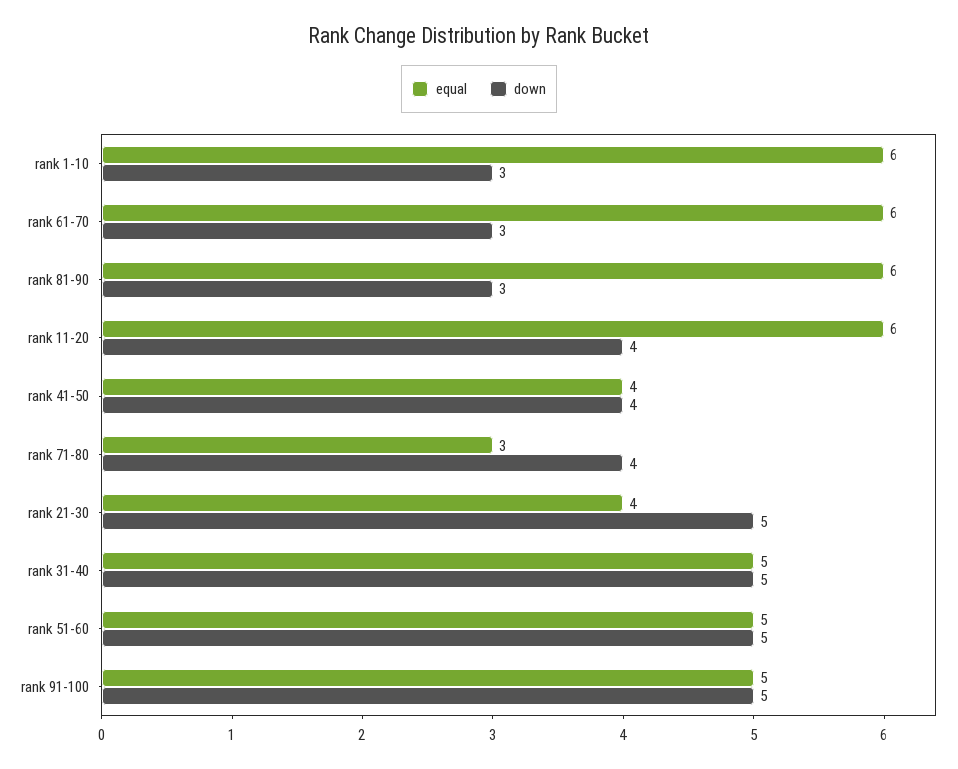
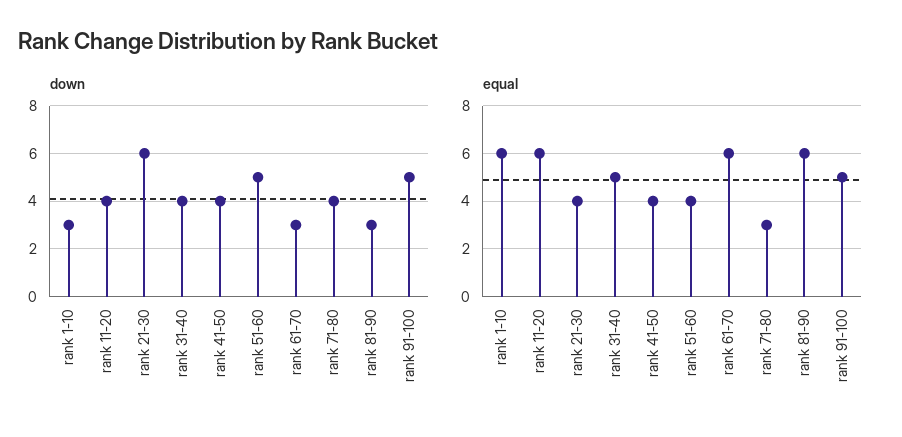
  {
    "equal": {
      "rank 1-10": 6,
      "rank 61-70": 6,
      "rank 81-90": 6,
      "rank 11-20": 6,
      "rank 41-50": 4,
      "rank 71-80": 3,
      "rank 21-30": 4,
      "rank 31-40": 5,
-     "rank 51-60": 5,
+     "rank 51-60": 4,
      "rank 91-100": 5
    },
    "down": {
      "rank 1-10": 3,
      "rank 61-70": 3,
      "rank 81-90": 3,
      "rank 11-20": 4,
      "rank 41-50": 4,
      "rank 71-80": 4,
-     "rank 21-30": 5,
+     "rank 21-30": 6,
-     "rank 31-40": 5,
+     "rank 31-40": 4,
      "rank 51-60": 5,
      "rank 91-100": 5
    }
  }

